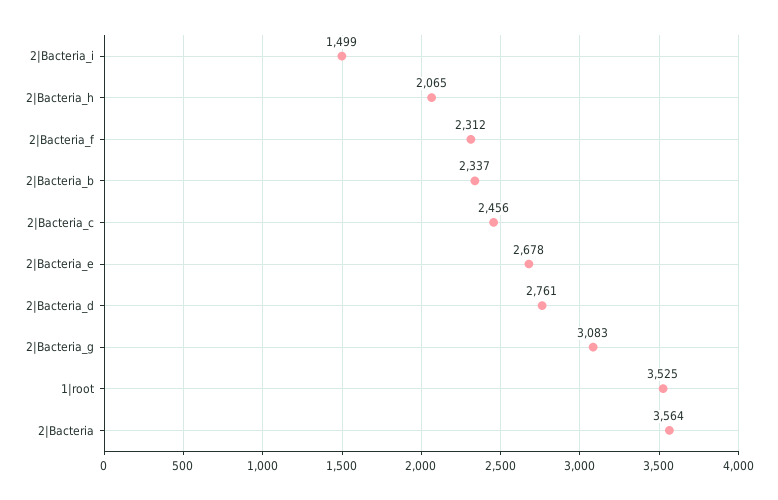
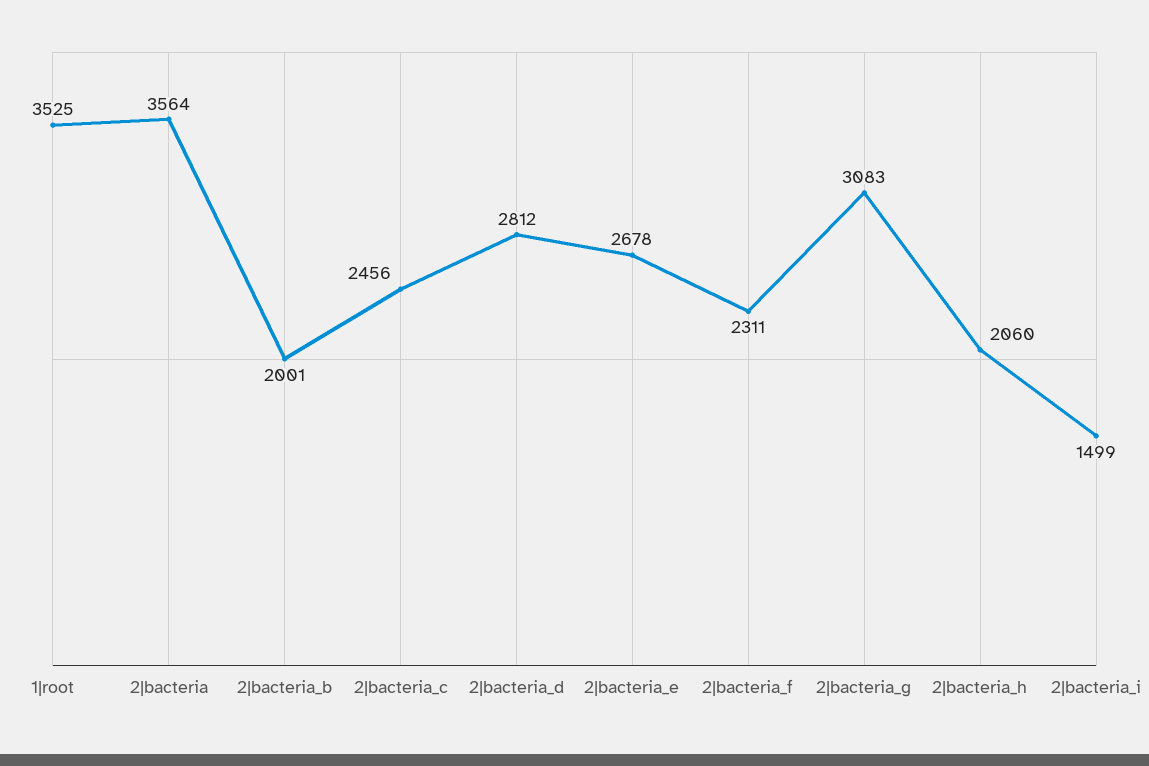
  {
    "2|Bacteria_i": 1499,
-   "2|Bacteria_h": 2065,
+   "2|Bacteria_h": 2060,
-   "2|Bacteria_f": 2312,
+   "2|Bacteria_f": 2311,
-   "2|Bacteria_b": 2337,
+   "2|Bacteria_b": 2001,
    "2|Bacteria_c": 2456,
    "2|Bacteria_e": 2678,
-   "2|Bacteria_d": 2761,
+   "2|Bacteria_d": 2812,
    "2|Bacteria_g": 3083,
    "1|root": 3525,
    "2|Bacteria": 3564
  }

